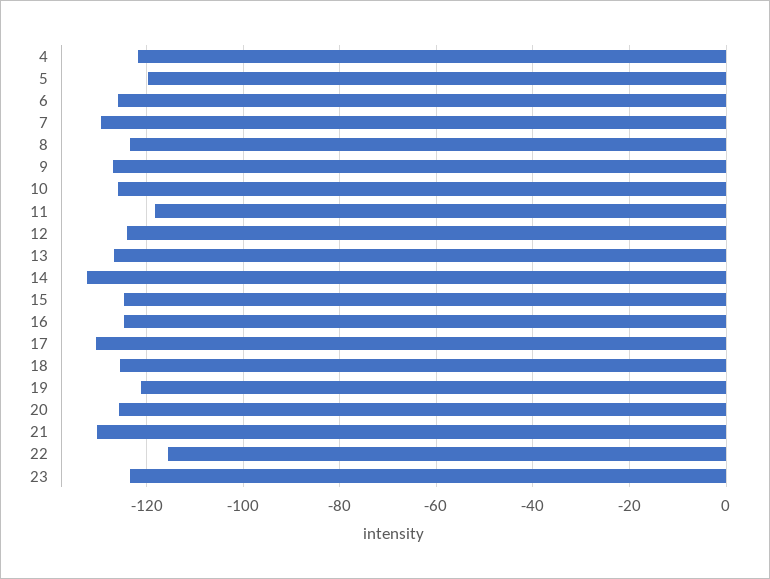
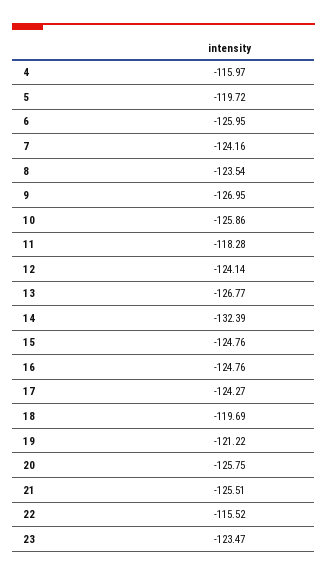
  {
-   "4": -122,
+   "4": -115.97,
    "5": -119.72,
    "6": -125.95,
-   "7": -130,
+   "7": -124.16,
    "8": -123.54,
    "9": -126.95,
    "10": -125.86,
    "11": -118.28,
    "12": -124.14,
    "13": -126.77,
    "14": -132.39,
    "15": -124.76,
    "16": -124.76,
-   "17": -130,
+   "17": -124.27,
-   "18": -126,
+   "18": -119.69,
    "19": -121.22,
    "20": -125.75,
-   "21": -130,
+   "21": -125.51,
    "22": -115.52,
    "23": -123.47
  }

